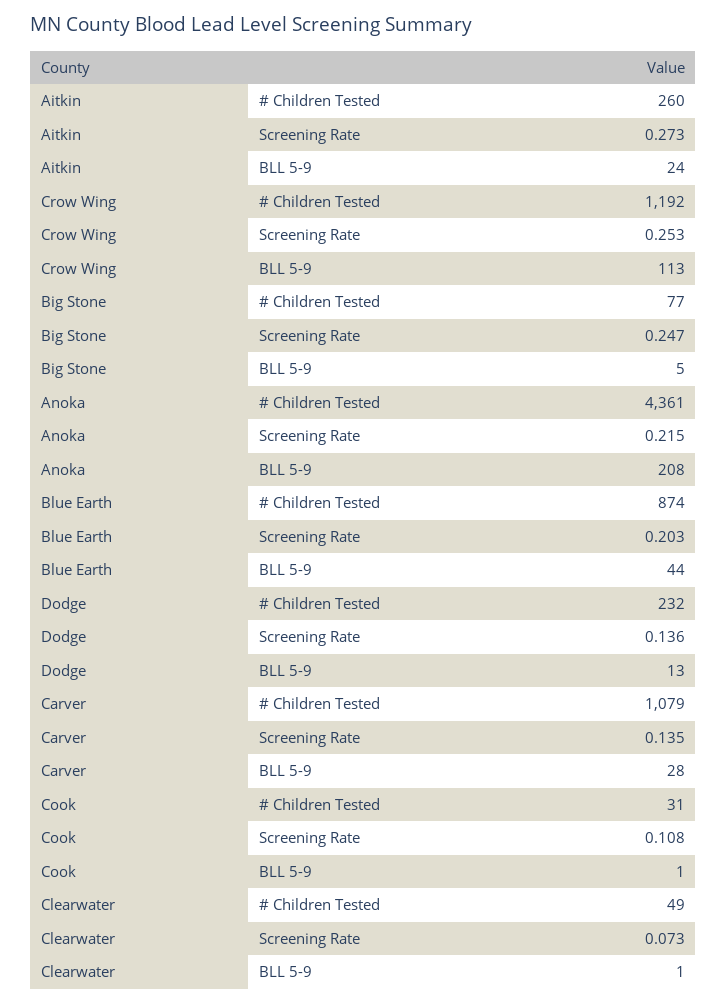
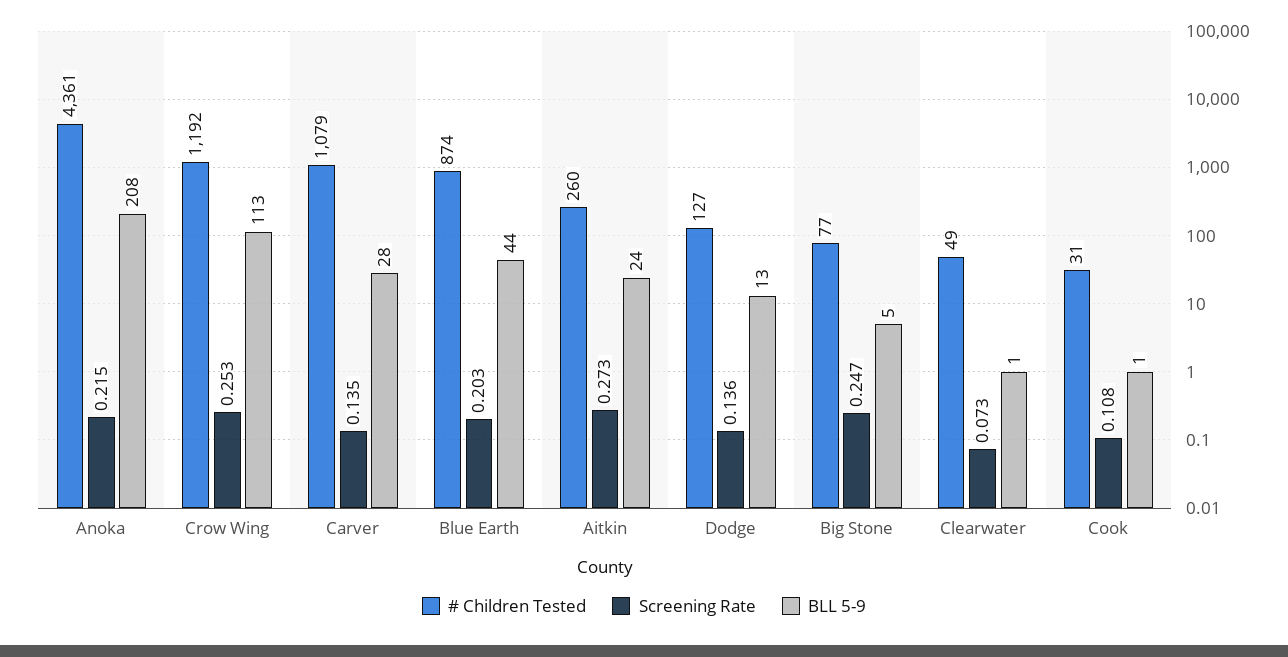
  {
    "# Children Tested": {
      "Aitkin": 260,
      "Crow Wing": 1192,
      "Big Stone": 77,
      "Anoka": 4361,
      "Blue Earth": 874,
-     "Dodge": 232,
+     "Dodge": 127,
      "Carver": 1079,
      "Cook": 31,
      "Clearwater": 49
    },
    "Screening Rate": {
      "Aitkin": 0.273,
      "Crow Wing": 0.253,
      "Big Stone": 0.247,
      "Anoka": 0.215,
      "Blue Earth": 0.203,
      "Dodge": 0.136,
      "Carver": 0.135,
      "Cook": 0.108,
      "Clearwater": 0.073
    },
    "BLL 5-9": {
      "Aitkin": 24,
      "Crow Wing": 113,
      "Big Stone": 5,
      "Anoka": 208,
      "Blue Earth": 44,
      "Dodge": 13,
      "Carver": 28,
      "Cook": 1,
      "Clearwater": 1
    }
  }

